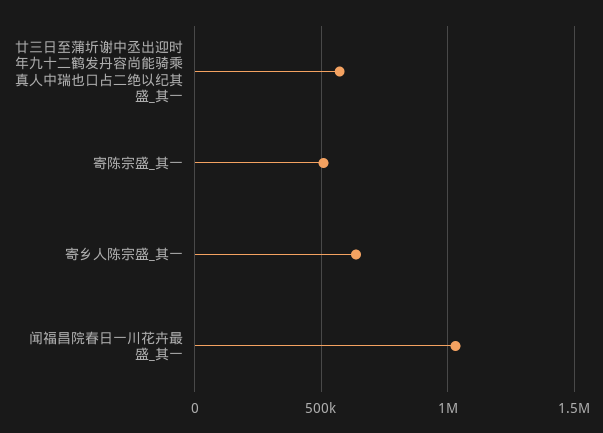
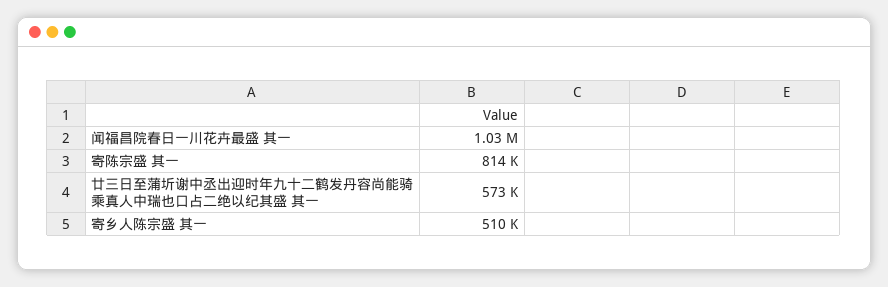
  {
    "廿三日至蒲圻谢中丞出迎时年九十二鹤发丹容尚能骑乘真人中瑞也口占二绝以纪其盛_其一": 573000,
-   "寄陈宗盛_其一": 500000,
+   "寄陈宗盛_其一": 814000,
-   "寄乡人陈宗盛_其一": 650000,
+   "寄乡人陈宗盛_其一": 510000,
    "闻福昌院春日一川花卉最盛_其一": 1030000
  }

